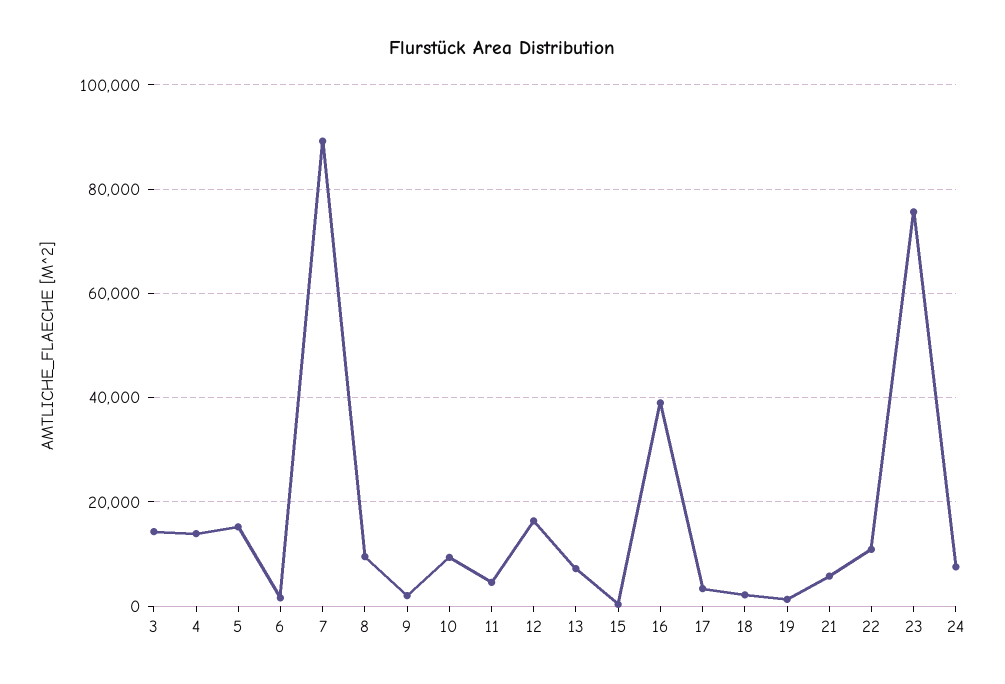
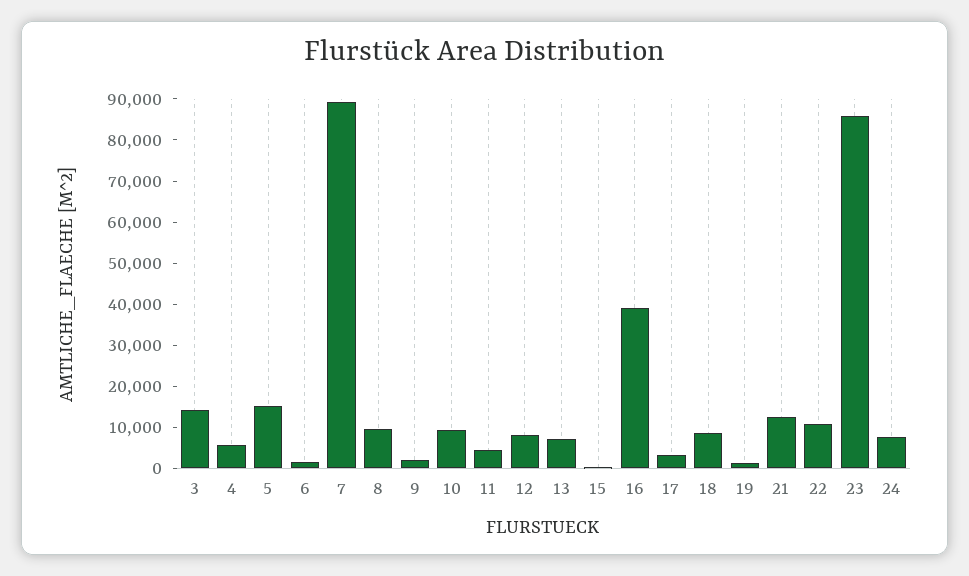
  {
    "3": 14000,
-   "4": 14000,
+   "4": 6000,
    "5": 16000,
    "6": 2000,
    "7": 90000,
    "8": 10000,
    "9": 2000,
    "10": 10000,
    "11": 4000,
-   "12": 16000,
+   "12": 8000,
    "13": 8000,
    "15": 0,
    "16": 38000,
    "17": 4000,
-   "18": 2000,
+   "18": 8000,
    "19": 2000,
-   "21": 6000,
+   "21": 12000,
    "22": 10000,
-   "23": 76000,
+   "23": 86000,
    "24": 8000
  }

